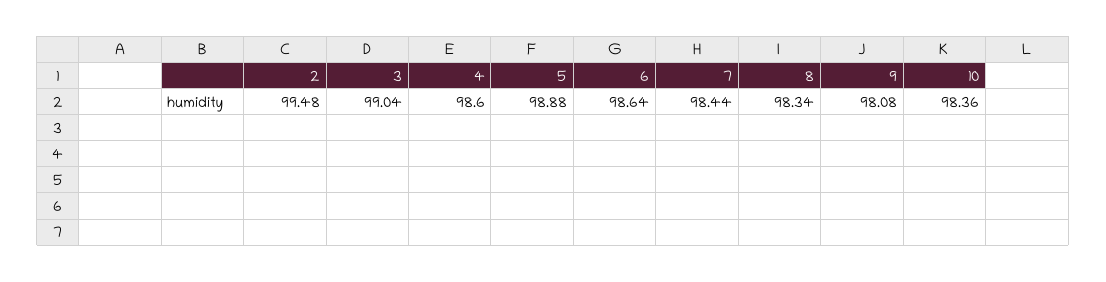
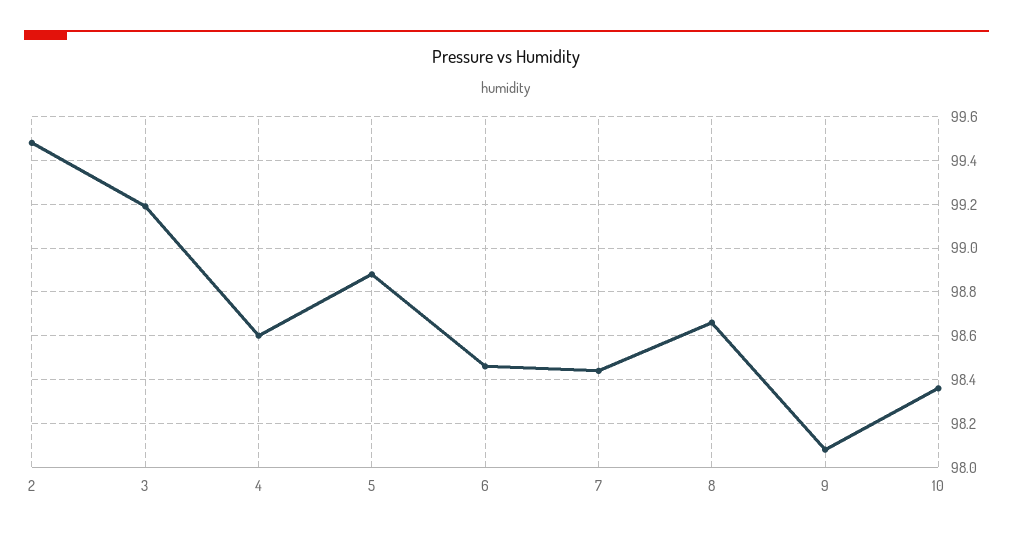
  {
    "2": 99.48,
-   "3": 99.04,
+   "3": 99.2,
    "4": 98.6,
    "5": 98.88,
-   "6": 98.64,
+   "6": 98.45,
    "7": 98.44,
-   "8": 98.34,
+   "8": 98.65,
    "9": 98.08,
    "10": 98.36
  }

